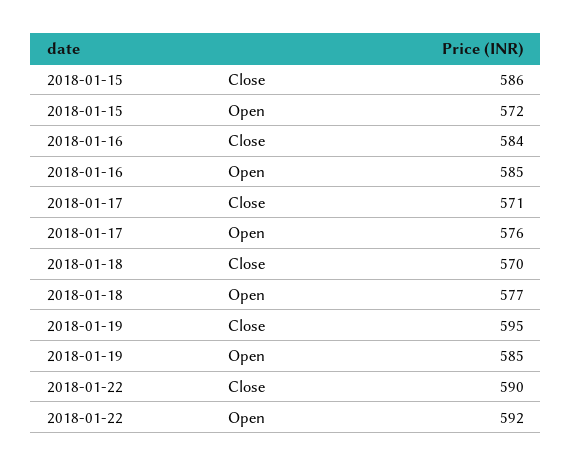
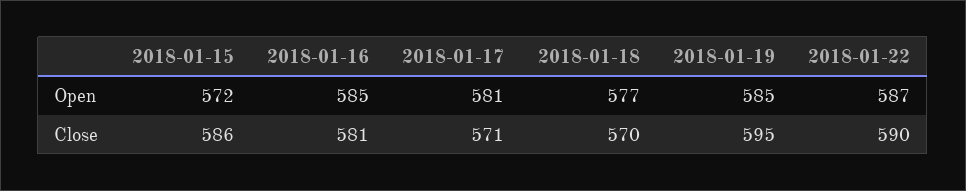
  {
    "2018-01-15": {
      "Close": 586,
      "Open": 572
    },
    "2018-01-16": {
-     "Close": 584,
+     "Close": 581,
      "Open": 585
    },
    "2018-01-17": {
      "Close": 571,
-     "Open": 576
+     "Open": 581
    },
    "2018-01-18": {
      "Close": 570,
      "Open": 577
    },
    "2018-01-19": {
      "Close": 595,
      "Open": 585
    },
    "2018-01-22": {
      "Close": 590,
-     "Open": 592
+     "Open": 587
    }
  }

